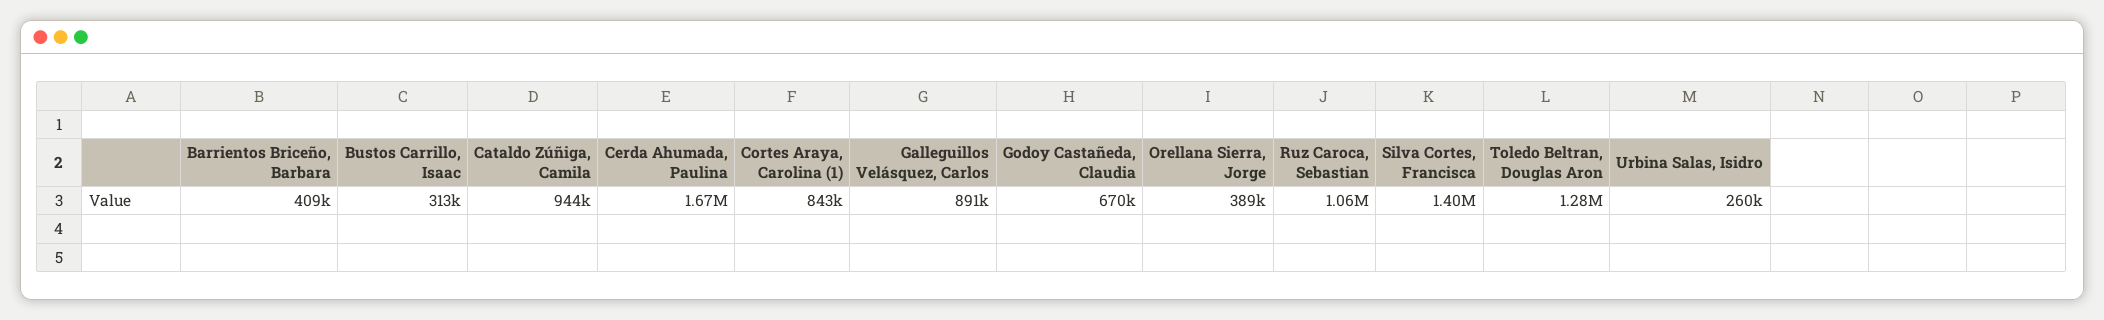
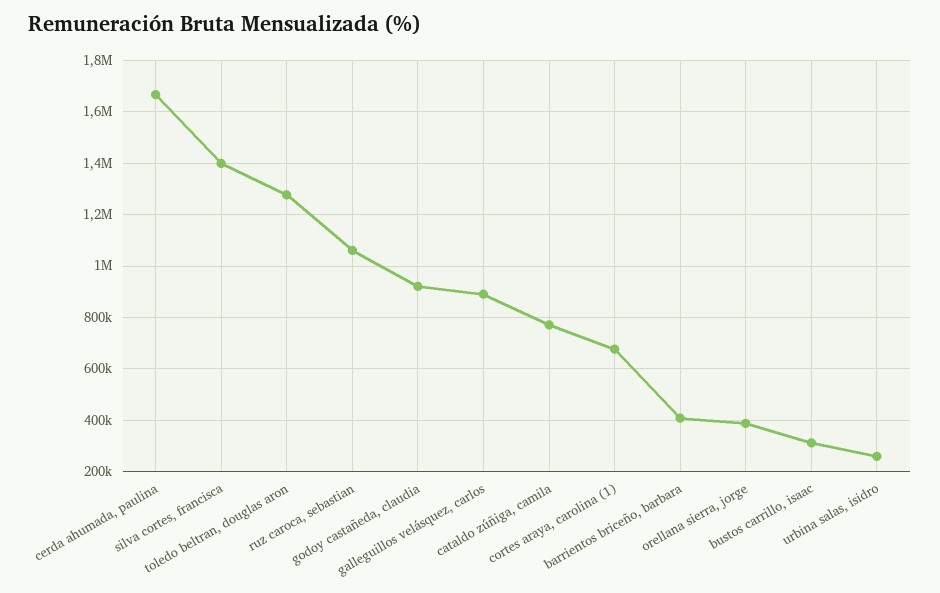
  {
    "Barrientos Briceño, Barbara": 409000,
    "Bustos Carrillo, Isaac": 313000,
-   "Cataldo Zúñiga, Camila": 944000,
+   "Cataldo Zúñiga, Camila": 775000,
    "Cerda Ahumada, Paulina": 1670000,
-   "Cortes Araya, Carolina (1)": 843000,
+   "Cortes Araya, Carolina (1)": 675000,
    "Galleguillos Velásquez, Carlos": 891000,
-   "Godoy Castañeda, Claudia": 670000,
+   "Godoy Castañeda, Claudia": 925000,
    "Orellana Sierra, Jorge": 389000,
    "Ruz Caroca, Sebastian": 1060000,
    "Silva Cortes, Francisca": 1400000,
    "Toledo Beltran, Douglas Aron": 1280000,
    "Urbina Salas, Isidro": 260000
  }

